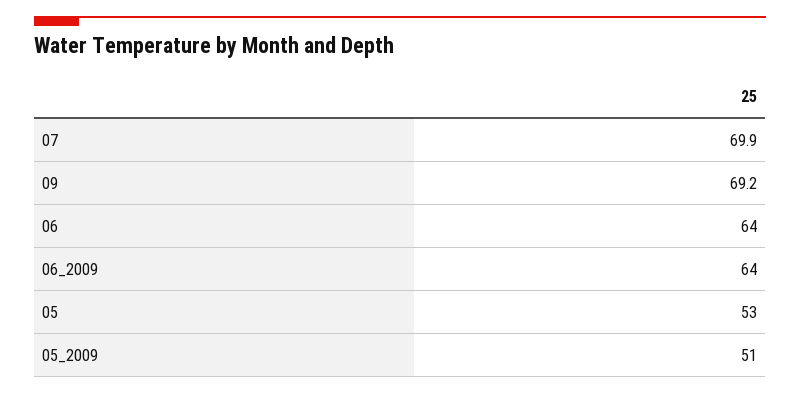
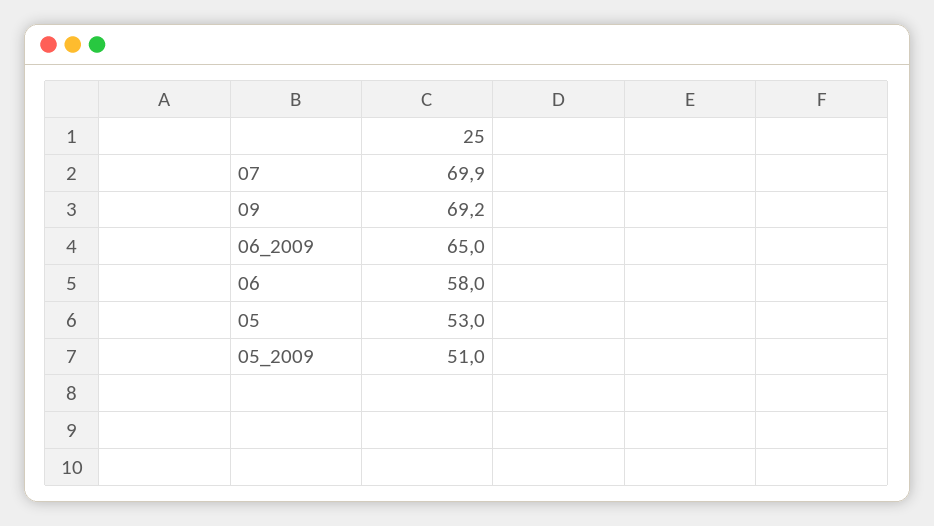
  {
    "07": 69.9,
    "09": 69.2,
-   "06": 64,
+   "06": 58,
-   "06_2009": 64,
+   "06_2009": 65,
    "05": 53,
    "05_2009": 51
  }

